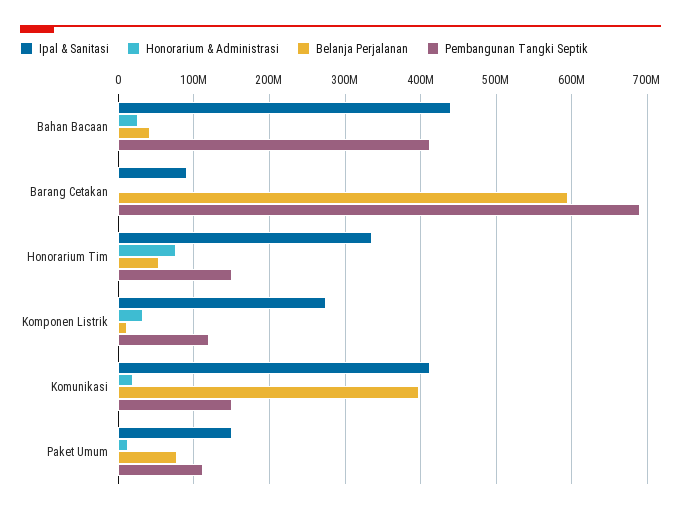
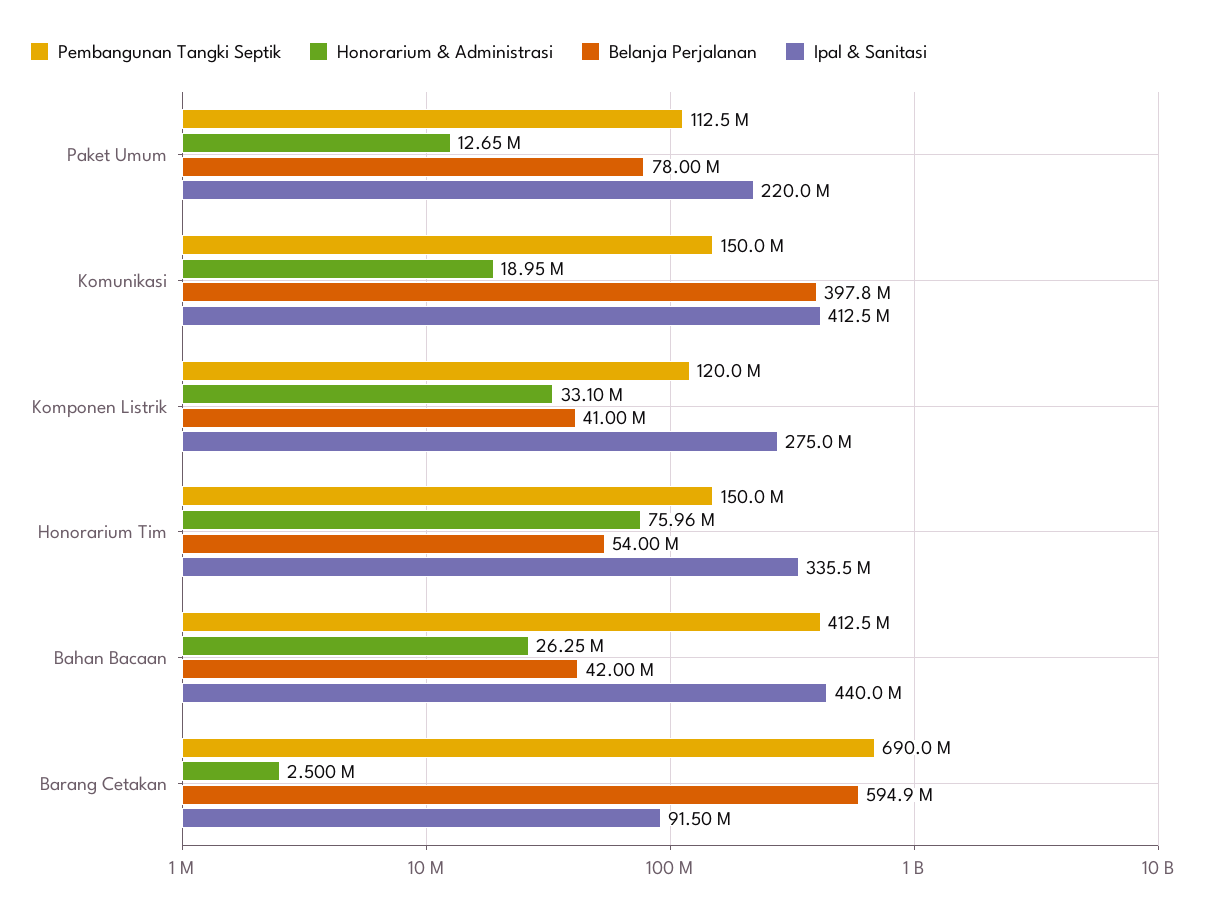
  {
    "Ipal & Sanitasi": {
      "Bahan Bacaan": 440000000,
      "Barang Cetakan": 91500000,
      "Honorarium Tim": 335500000,
      "Komponen Listrik": 275000000,
      "Komunikasi": 412500000,
-     "Paket Umum": 150000000
+     "Paket Umum": 220000000
    },
    "Honorarium & Administrasi": {
      "Bahan Bacaan": 26250000,
      "Barang Cetakan": 2500000,
      "Honorarium Tim": 75960000,
      "Komponen Listrik": 33100000,
      "Komunikasi": 18950000,
      "Paket Umum": 12650000
    },
    "Belanja Perjalanan": {
      "Bahan Bacaan": 42000000,
      "Barang Cetakan": 594900000,
      "Honorarium Tim": 54000000,
-     "Komponen Listrik": 10000000,
+     "Komponen Listrik": 41000000,
      "Komunikasi": 397800000,
      "Paket Umum": 78000000
    },
    "Pembangunan Tangki Septik": {
      "Bahan Bacaan": 412500000,
      "Barang Cetakan": 690000000,
      "Honorarium Tim": 150000000,
      "Komponen Listrik": 120000000,
      "Komunikasi": 150000000,
      "Paket Umum": 112500000
    }
  }

